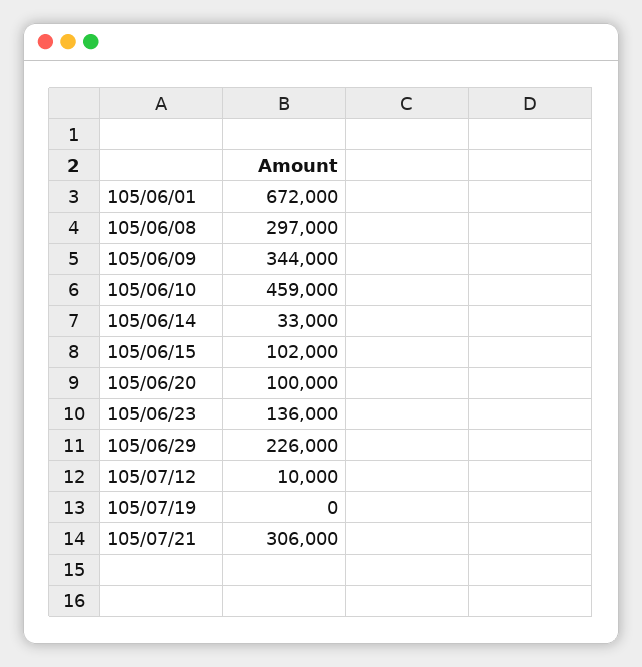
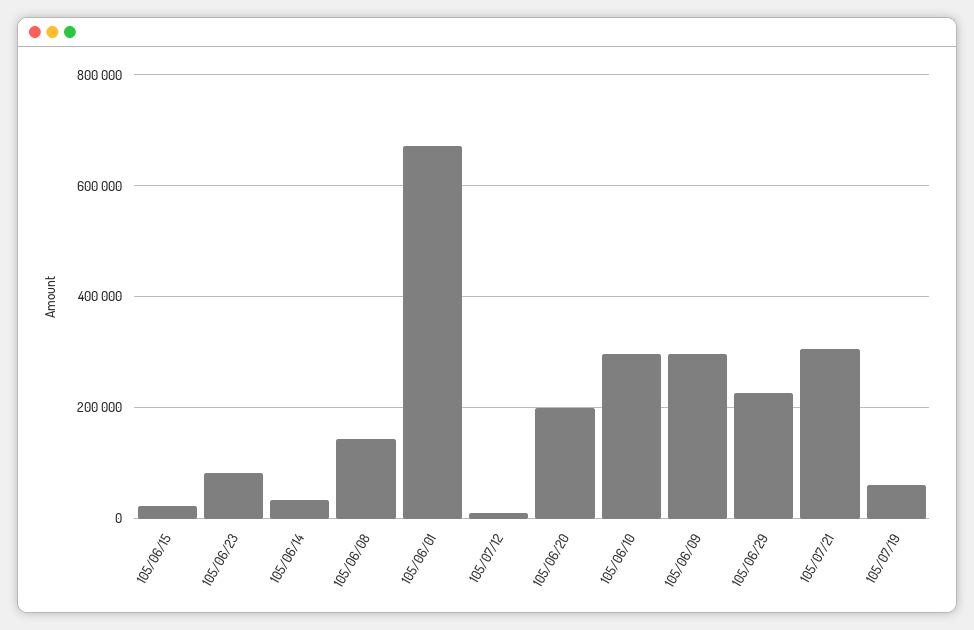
  {
    "105/06/01": 672000,
-   "105/06/08": 297000,
+   "105/06/08": 140000,
-   "105/06/09": 344000,
+   "105/06/09": 300000,
-   "105/06/10": 459000,
+   "105/06/10": 300000,
    "105/06/14": 33000,
-   "105/06/15": 102000,
+   "105/06/15": 20000,
-   "105/06/20": 100000,
+   "105/06/20": 200000,
-   "105/06/23": 136000,
+   "105/06/23": 80000,
    "105/06/29": 226000,
    "105/07/12": 10000,
-   "105/07/19": 0,
+   "105/07/19": 60000,
    "105/07/21": 306000
  }

